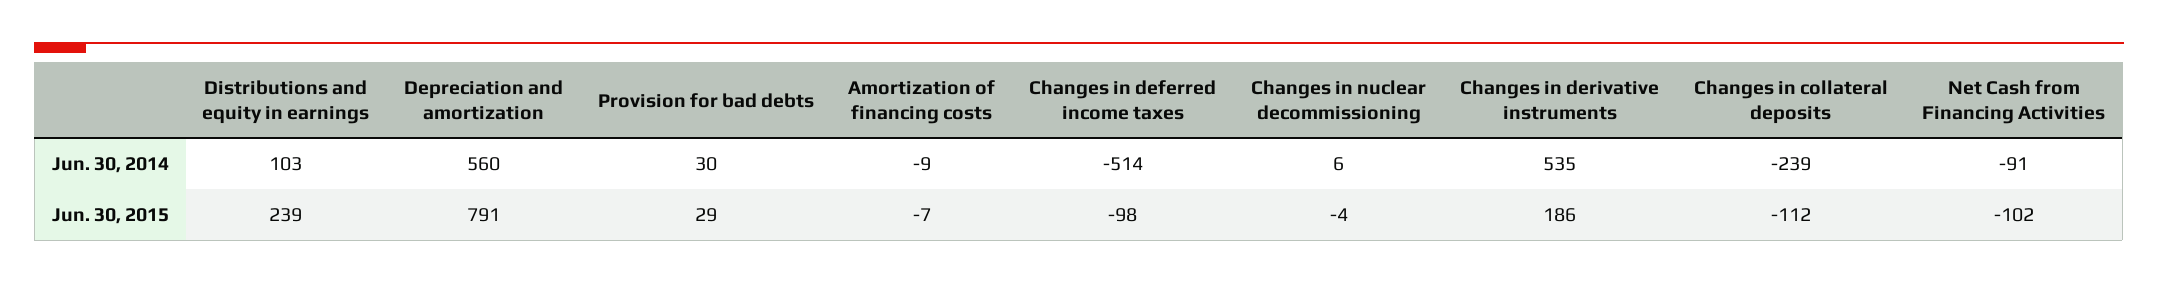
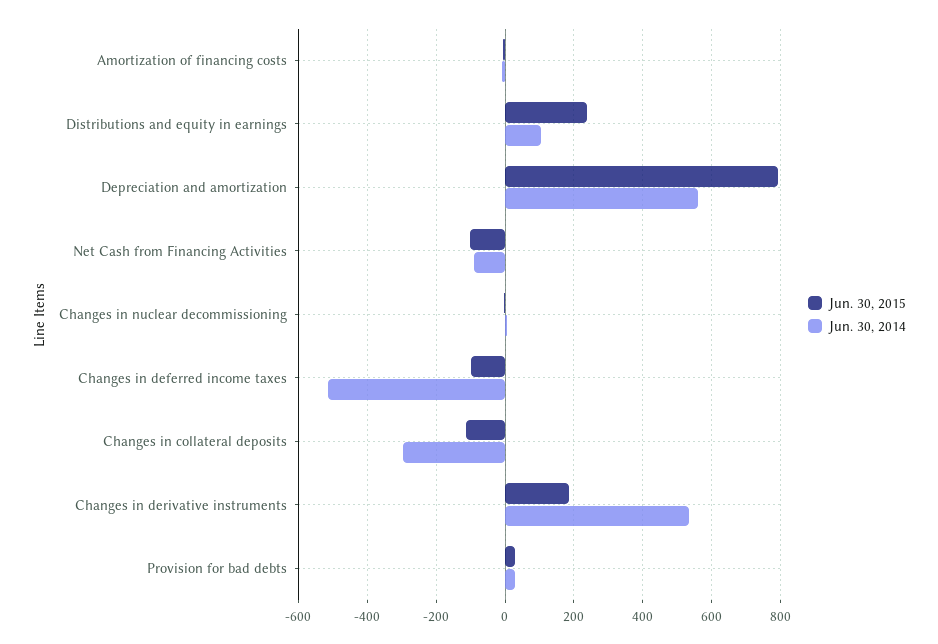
  {
    "Jun. 30, 2014": {
      "Distributions and equity in earnings": 103,
      "Depreciation and amortization": 560,
      "Provision for bad debts": 30,
      "Amortization of financing costs": -9,
      "Changes in deferred income taxes": -514,
      "Changes in nuclear decommissioning": 6,
      "Changes in derivative instruments": 535,
-     "Changes in collateral deposits": -239,
+     "Changes in collateral deposits": -300,
      "Net Cash from Financing Activities": -91
    },
    "Jun. 30, 2015": {
      "Distributions and equity in earnings": 239,
      "Depreciation and amortization": 791,
      "Provision for bad debts": 29,
      "Amortization of financing costs": -7,
      "Changes in deferred income taxes": -98,
      "Changes in nuclear decommissioning": -4,
      "Changes in derivative instruments": 186,
      "Changes in collateral deposits": -112,
      "Net Cash from Financing Activities": -102
    }
  }

